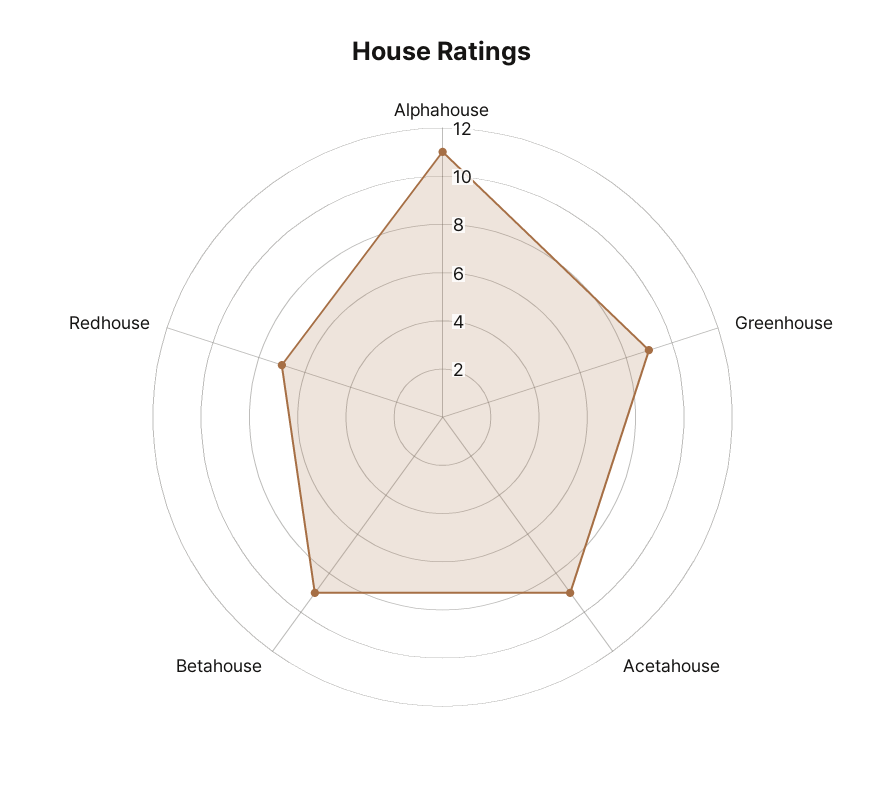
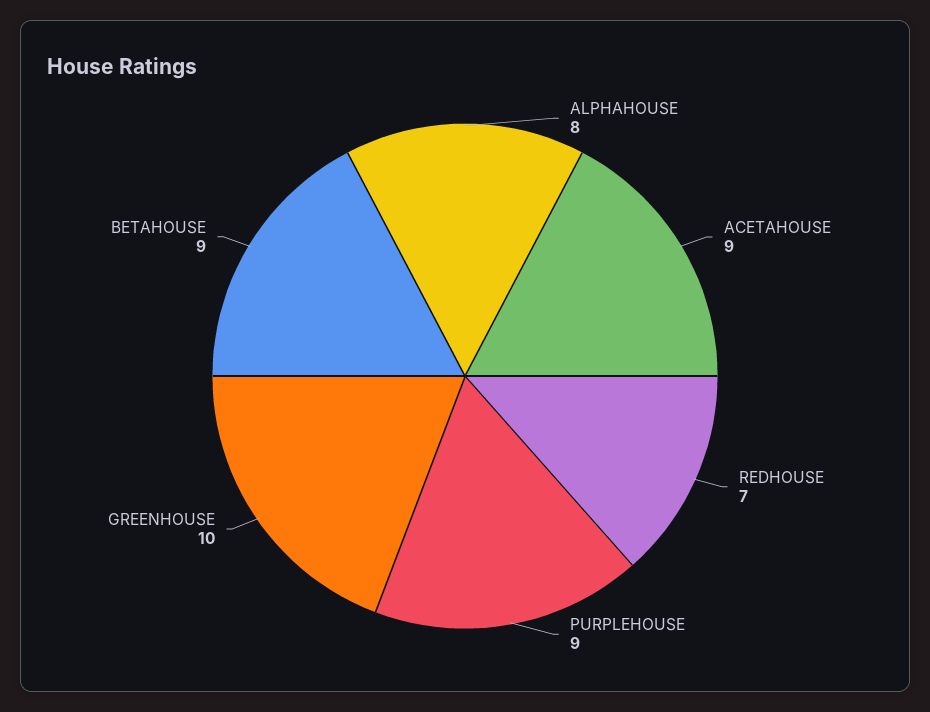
  {
-   "Alphahouse": 11,
+   "Alphahouse": 8,
-   "Greenhouse": 9,
+   "Greenhouse": 10,
    "Acetahouse": 9,
    "Betahouse": 9,
-   "Redhouse": 7
+   "Redhouse": 7,
+   "PURPLEHOUSE": 9
  }

